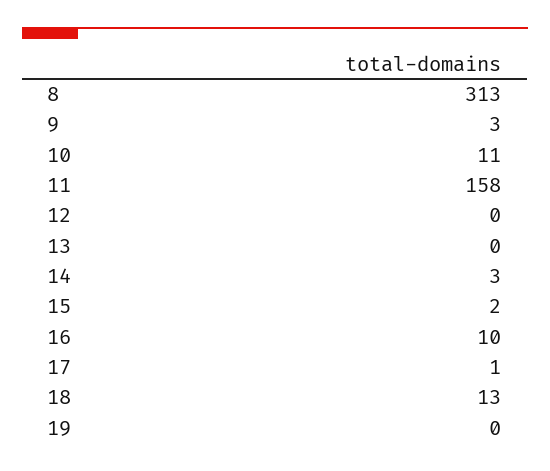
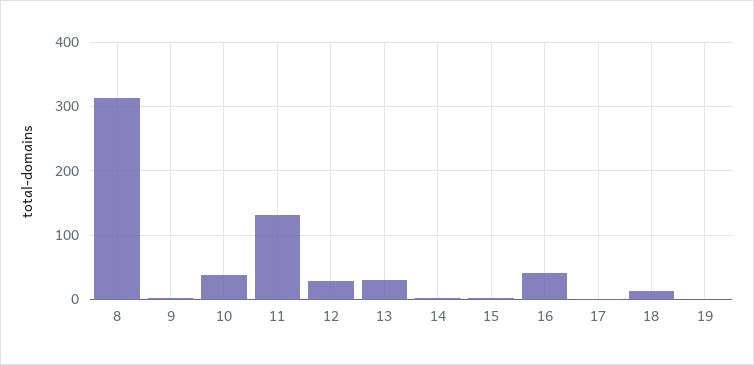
  {
    "8": 313,
    "9": 3,
-   "10": 11,
+   "10": 40,
-   "11": 158,
+   "11": 130,
-   "12": 0,
+   "12": 30,
-   "13": 0,
+   "13": 30,
    "14": 3,
    "15": 2,
-   "16": 10,
+   "16": 40,
    "17": 1,
    "18": 13,
    "19": 0
  }

